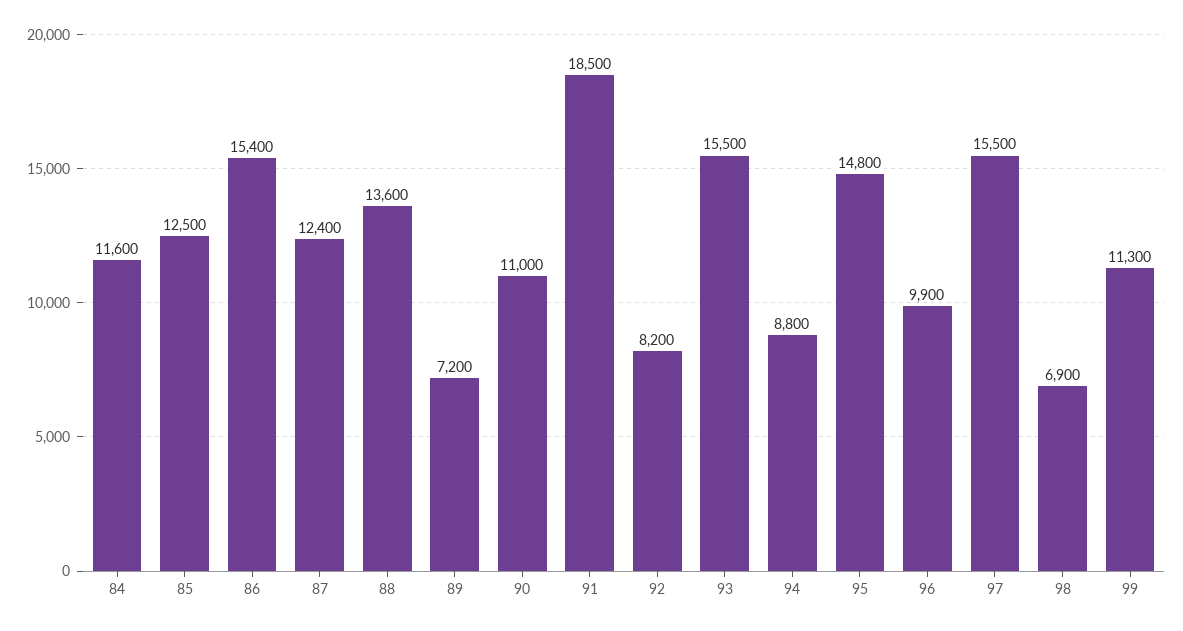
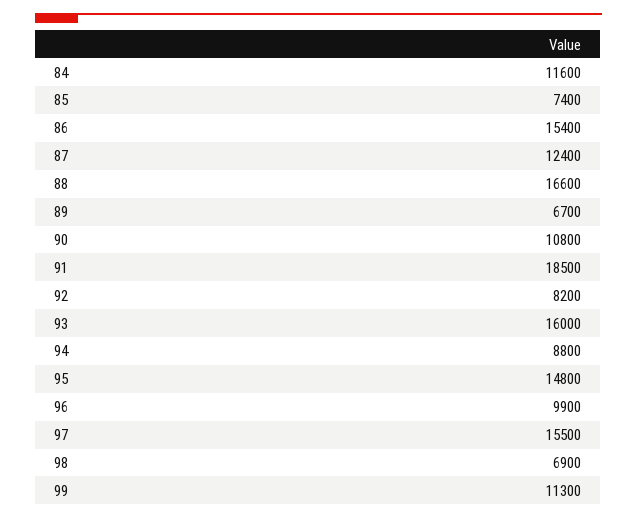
  {
    "84": 11600,
-   "85": 12500,
+   "85": 7400,
    "86": 15400,
    "87": 12400,
-   "88": 13600,
+   "88": 16600,
-   "89": 7200,
+   "89": 6700,
-   "90": 11000,
+   "90": 10800,
    "91": 18500,
    "92": 8200,
-   "93": 15500,
+   "93": 16000,
    "94": 8800,
    "95": 14800,
    "96": 9900,
    "97": 15500,
    "98": 6900,
    "99": 11300
  }

